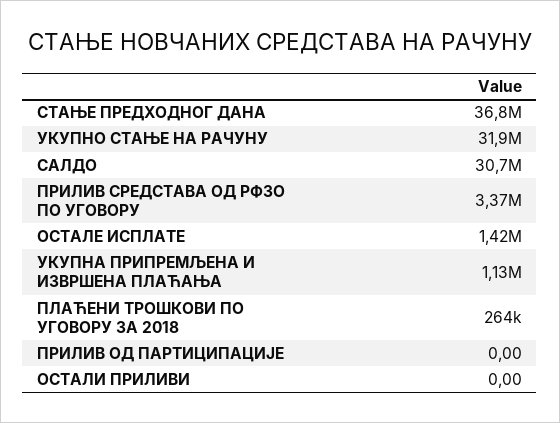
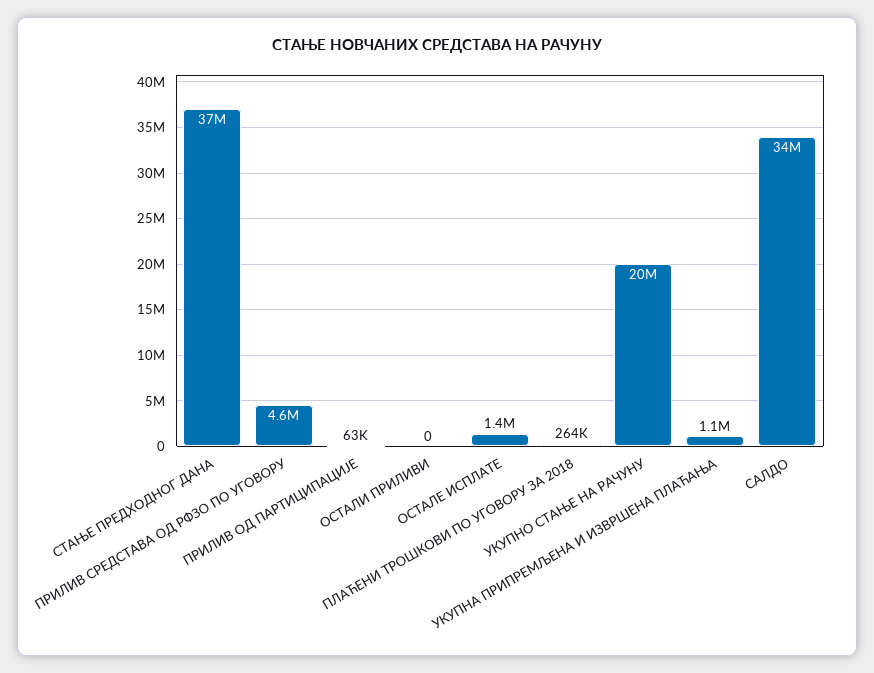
  {
    "СТАЊЕ ПРЕДХОДНОГ ДАНА": 36800000,
-   "УКУПНО СТАЊЕ НА РАЧУНУ": 31900000,
+   "УКУПНО СТАЊЕ НА РАЧУНУ": 20000000,
-   "САЛДО": 30700000,
+   "САЛДО": 34000000,
-   "ПРИЛИВ СРЕДСТАВА ОД РФЗО ПО УГОВОРУ": 3370000,
+   "ПРИЛИВ СРЕДСТАВА ОД РФЗО ПО УГОВОРУ": 4600000,
    "ОСТАЛЕ ИСПЛАТЕ": 1420000,
    "УКУПНА ПРИПРЕМЉЕНА И ИЗВРШЕНА ПЛАЋАЊА": 1130000,
    "ПЛАЋЕНИ ТРОШКОВИ ПО УГОВОРУ ЗА 2018": 264000,
-   "ПРИЛИВ ОД ПАРТИЦИПАЦИЈЕ": 0,
+   "ПРИЛИВ ОД ПАРТИЦИПАЦИЈЕ": 63000,
    "ОСТАЛИ ПРИЛИВИ": 0
  }

